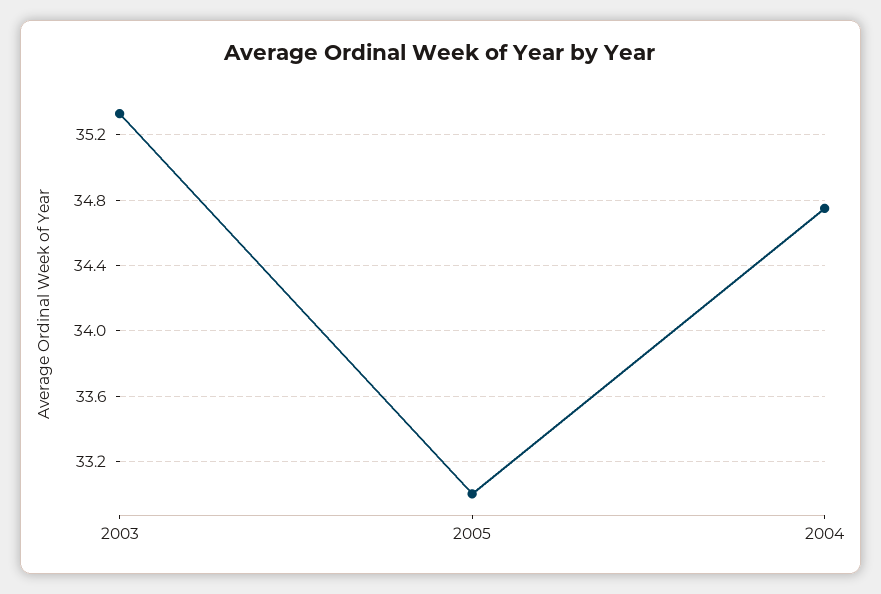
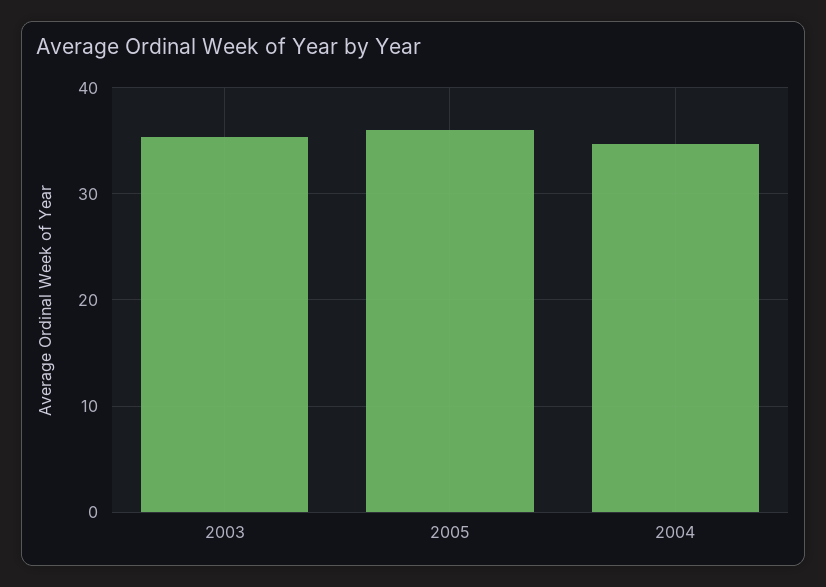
  {
    "2003": 35.35,
-   "2005": 33,
+   "2005": 36,
    "2004": 34.75
  }

